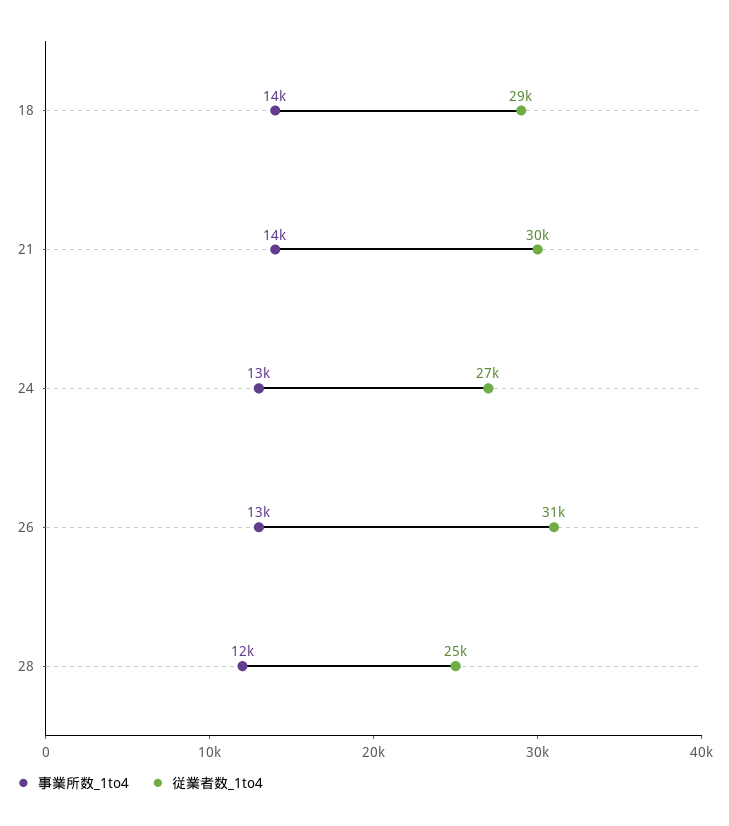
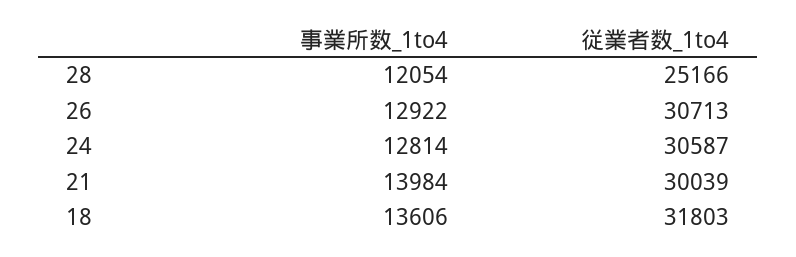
  {
    "事業所数_1to4": {
      "18": 13606,
      "21": 13984,
      "24": 12814,
      "26": 12922,
      "28": 12054
    },
    "従業者数_1to4": {
-     "18": 29000,
+     "18": 31803,
      "21": 30039,
-     "24": 27000,
+     "24": 30587,
      "26": 30713,
      "28": 25166
    }
  }

